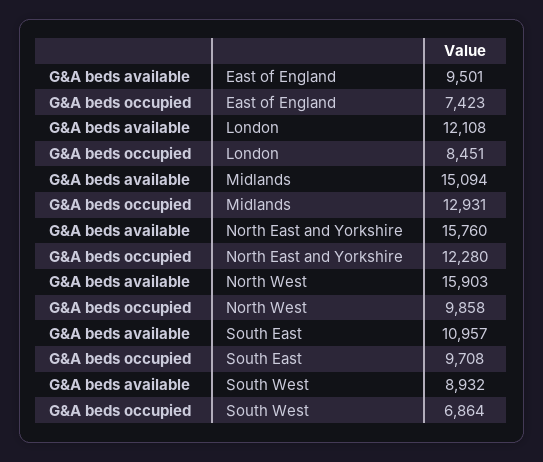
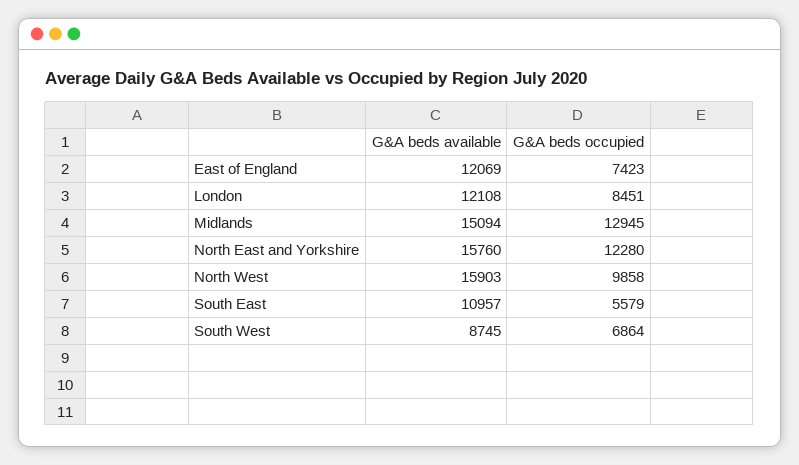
  {
    "G&A beds available": {
-     "East of England": 9501,
+     "East of England": 12069,
      "London": 12108,
      "Midlands": 15094,
      "North East and Yorkshire": 15760,
      "North West": 15903,
      "South East": 10957,
-     "South West": 8932
+     "South West": 8745
    },
    "G&A beds occupied": {
      "East of England": 7423,
      "London": 8451,
-     "Midlands": 12931,
+     "Midlands": 12945,
      "North East and Yorkshire": 12280,
      "North West": 9858,
-     "South East": 9708,
+     "South East": 5579,
      "South West": 6864
    }
  }

